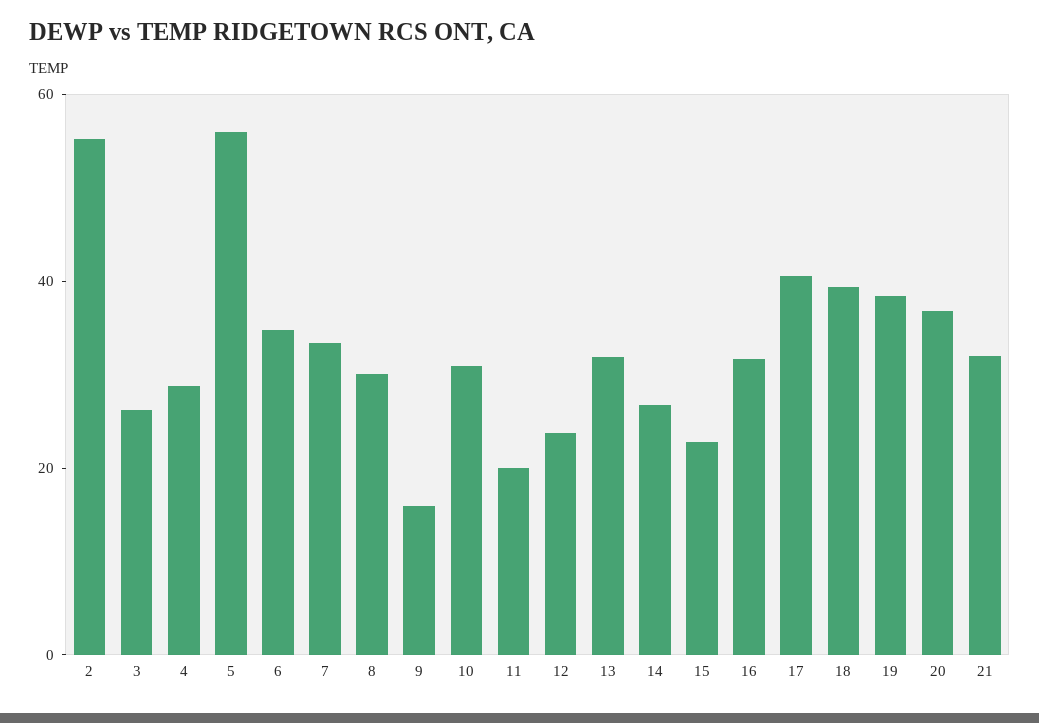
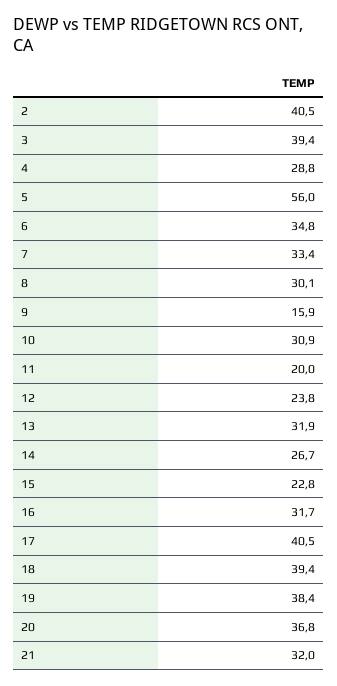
  {
-   "2": 55,
+   "2": 40.5,
-   "3": 25,
+   "3": 39.4,
    "4": 28.8,
    "5": 56,
    "6": 34.8,
    "7": 33.4,
    "8": 30.1,
    "9": 15.9,
    "10": 30.9,
    "11": 20,
    "12": 23.8,
    "13": 31.9,
    "14": 26.7,
    "15": 22.8,
    "16": 31.7,
    "17": 40.5,
    "18": 39.4,
    "19": 38.4,
    "20": 36.8,
    "21": 32
  }

